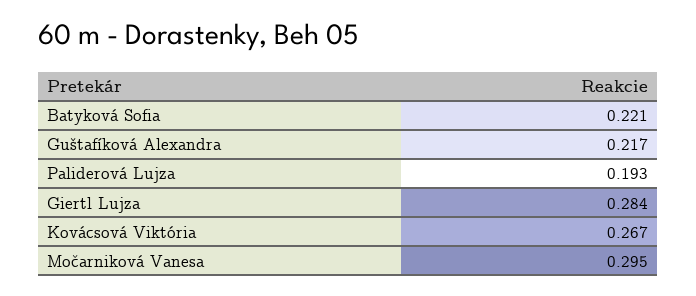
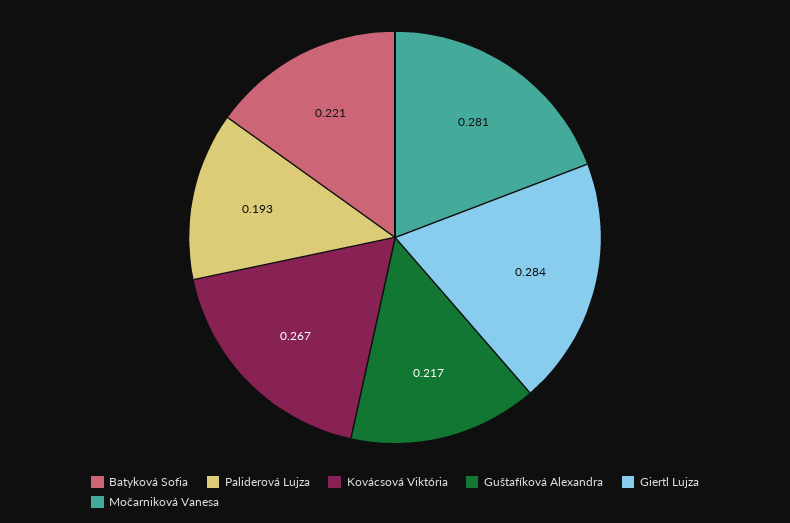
  {
    "Batyková Sofia": 0.221,
    "Guštafíková Alexandra": 0.217,
    "Paliderová Lujza": 0.193,
    "Giertl Lujza": 0.284,
    "Kovácsová Viktória": 0.267,
-   "Močarniková Vanesa": 0.295
+   "Močarniková Vanesa": 0.281
  }

